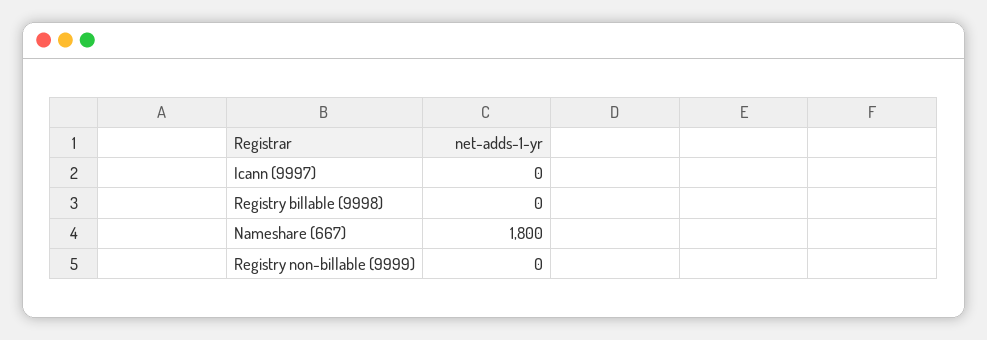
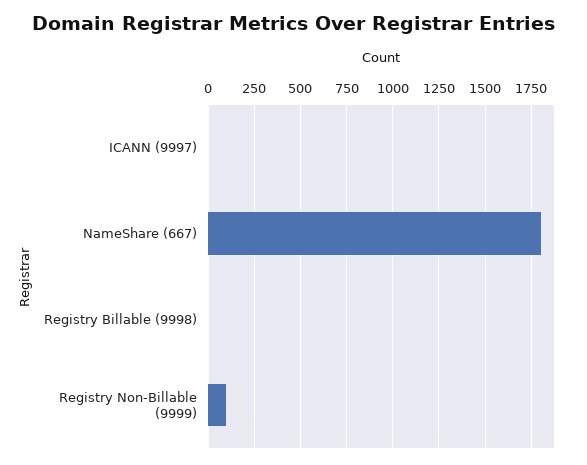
  {
    "Icann (9997)": 0,
    "Registry billable (9998)": 0,
    "Nameshare (667)": 1800,
-   "Registry non-billable (9999)": 0
+   "Registry non-billable (9999)": 100
  }

